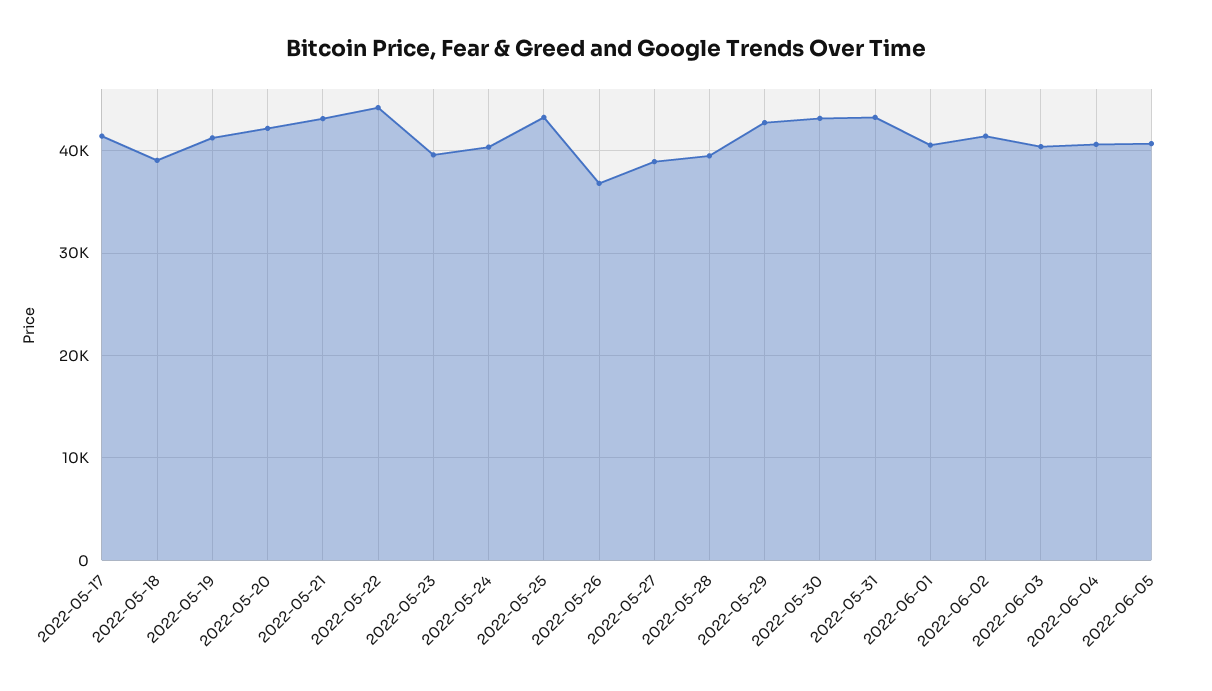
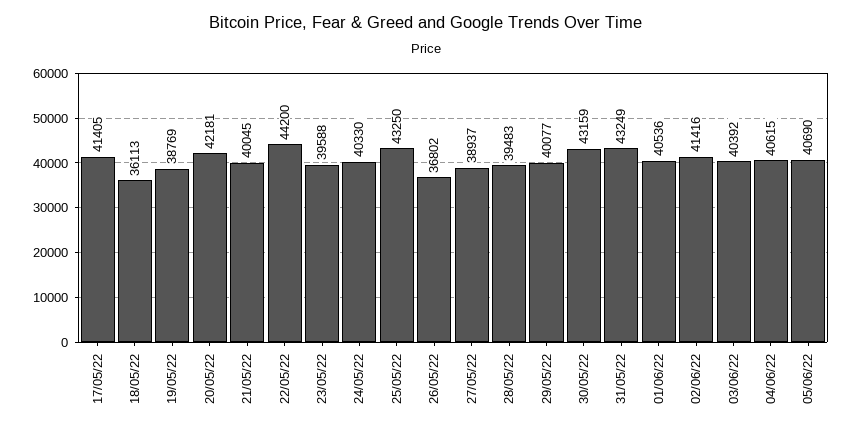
  {
    "2022-05-17": 41405,
-   "2022-05-18": 39000,
+   "2022-05-18": 36113,
-   "2022-05-19": 41000,
+   "2022-05-19": 38769,
    "2022-05-20": 42181,
-   "2022-05-21": 43000,
+   "2022-05-21": 40045,
    "2022-05-22": 44200,
    "2022-05-23": 39588,
    "2022-05-24": 40330,
    "2022-05-25": 43250,
    "2022-05-26": 36802,
    "2022-05-27": 38937,
    "2022-05-28": 39483,
-   "2022-05-29": 43000,
+   "2022-05-29": 40077,
    "2022-05-30": 43159,
    "2022-05-31": 43249,
    "2022-06-01": 40536,
    "2022-06-02": 41416,
    "2022-06-03": 40392,
    "2022-06-04": 40615,
    "2022-06-05": 40690
  }

